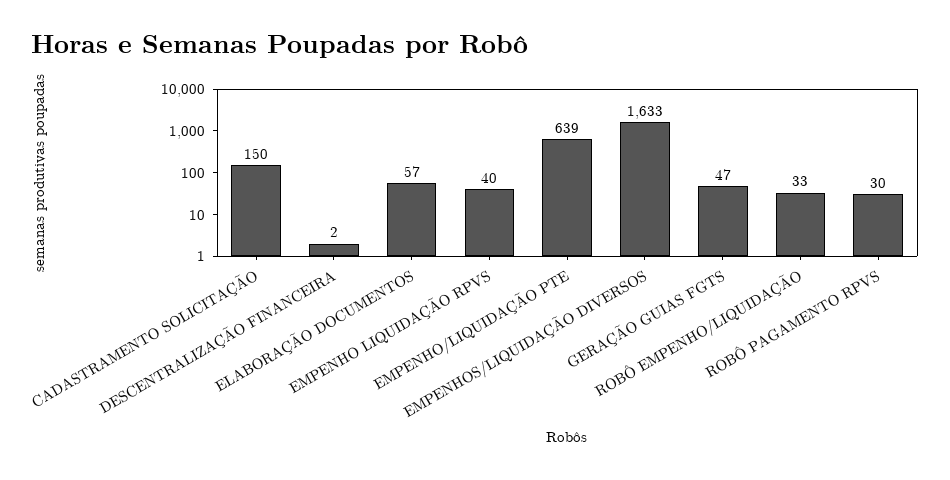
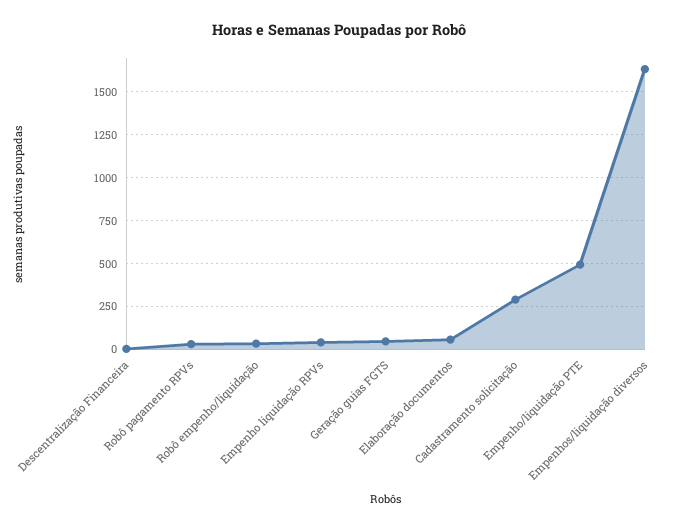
  {
-   "CADASTRAMENTO SOLICITAÇÃO": 150,
+   "CADASTRAMENTO SOLICITAÇÃO": 300,
    "DESCENTRALIZAÇÃO FINANCEIRA": 2,
    "ELABORAÇÃO DOCUMENTOS": 57,
    "EMPENHO LIQUIDAÇÃO RPVS": 40,
-   "EMPENHO/LIQUIDAÇÃO PTE": 639,
+   "EMPENHO/LIQUIDAÇÃO PTE": 500,
    "EMPENHOS/LIQUIDAÇÃO DIVERSOS": 1633,
    "GERAÇÃO GUIAS FGTS": 47,
    "ROBÔ EMPENHO/LIQUIDAÇÃO": 33,
    "ROBÔ PAGAMENTO RPVS": 30
  }

